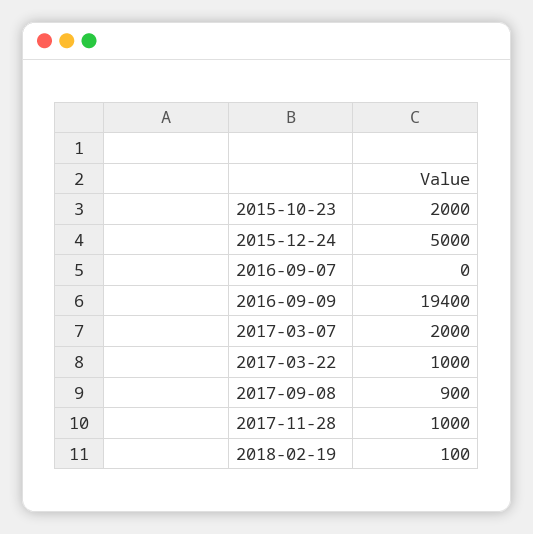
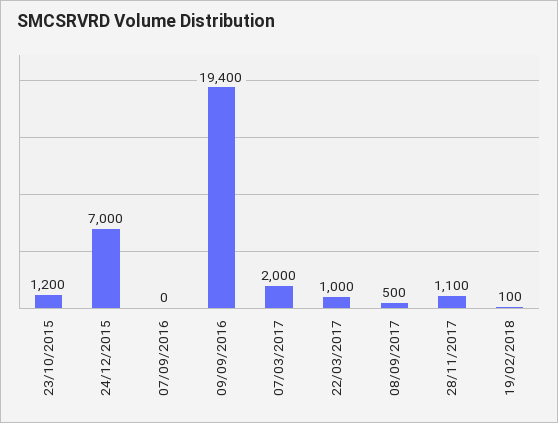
  {
-   "2015-10-23": 2000,
+   "2015-10-23": 1200,
-   "2015-12-24": 5000,
+   "2015-12-24": 7000,
    "2016-09-07": 0,
    "2016-09-09": 19400,
    "2017-03-07": 2000,
    "2017-03-22": 1000,
-   "2017-09-08": 900,
+   "2017-09-08": 500,
-   "2017-11-28": 1000,
+   "2017-11-28": 1100,
    "2018-02-19": 100
  }

